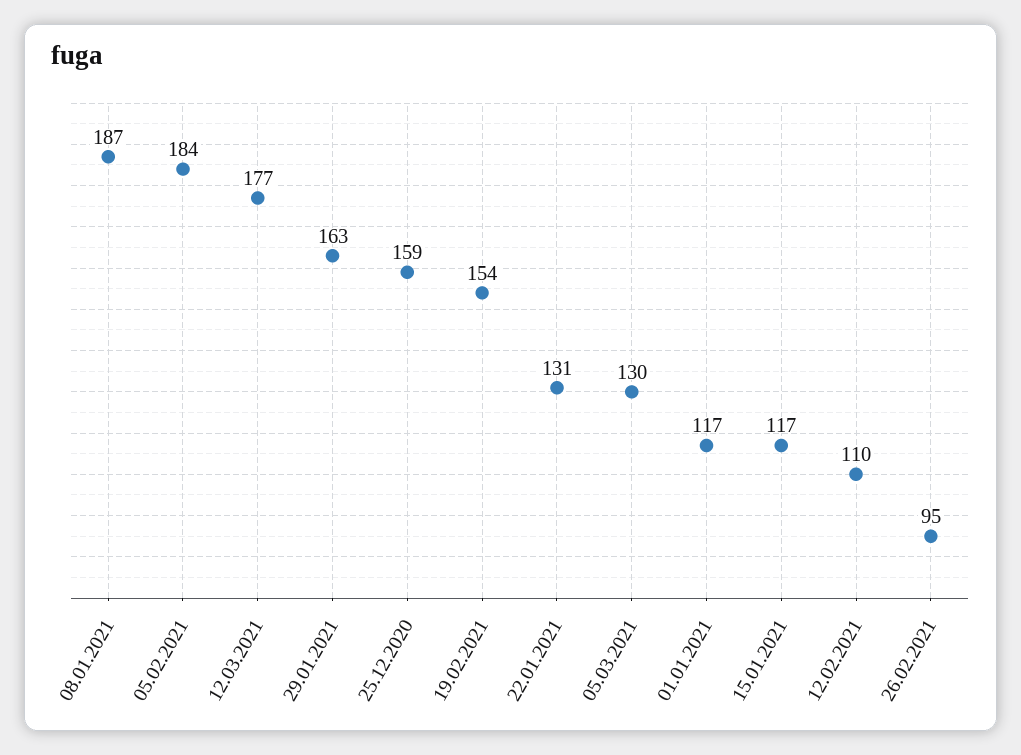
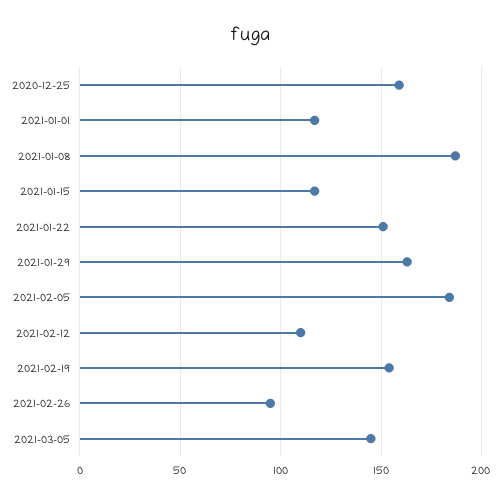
  {
    "08.01.2021": 187,
    "05.02.2021": 184,
-   "12.03.2021": 177,
    "29.01.2021": 163,
    "25.12.2020": 159,
    "19.02.2021": 154,
-   "22.01.2021": 131,
+   "22.01.2021": 150,
-   "05.03.2021": 130,
+   "05.03.2021": 145,
    "01.01.2021": 117,
    "15.01.2021": 117,
    "12.02.2021": 110,
    "26.02.2021": 95
  }

